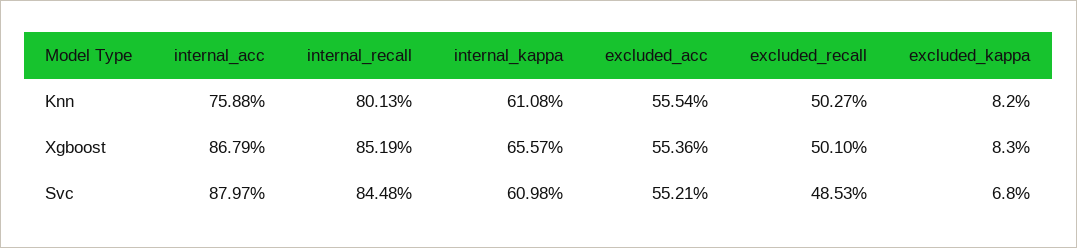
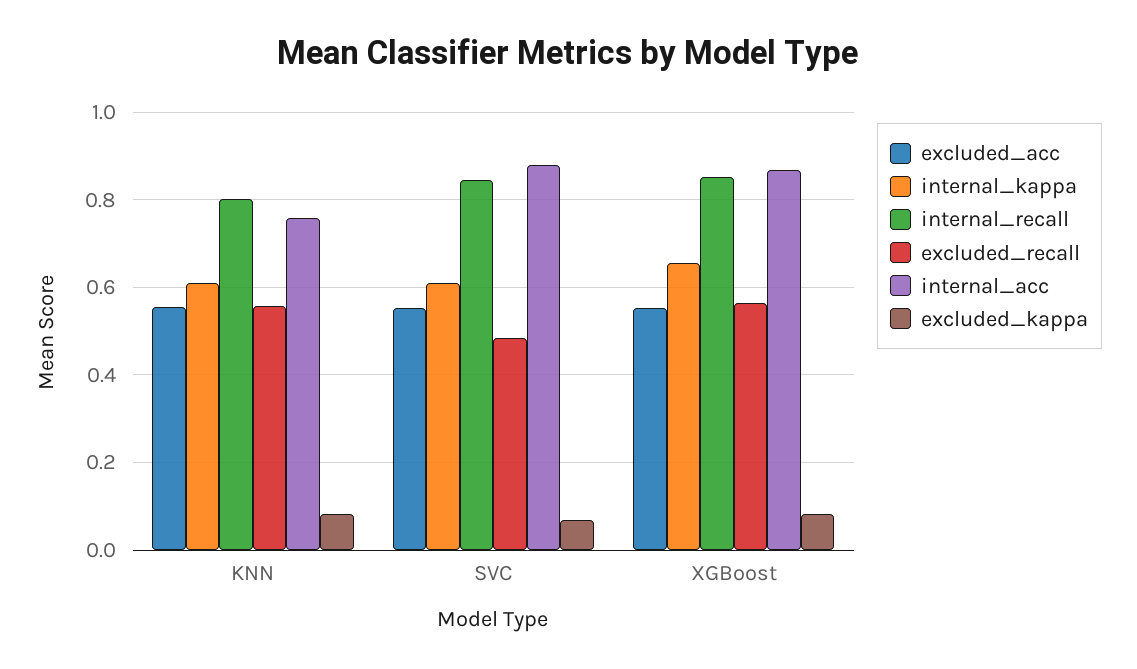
  {
    "internal_acc": {
      "Knn": 0.7588,
      "Xgboost": 0.8679,
      "Svc": 0.8797
    },
    "internal_recall": {
      "Knn": 0.8013,
      "Xgboost": 0.8519,
      "Svc": 0.8448
    },
    "internal_kappa": {
      "Knn": 0.6108,
      "Xgboost": 0.6557,
      "Svc": 0.6098
    },
    "excluded_acc": {
      "Knn": 0.5554,
      "Xgboost": 0.5536,
      "Svc": 0.5521
    },
    "excluded_recall": {
-     "Knn": 0.5027,
+     "Knn": 0.56,
-     "Xgboost": 0.501,
+     "Xgboost": 0.56,
      "Svc": 0.4853
    },
    "excluded_kappa": {
      "Knn": 0.082,
      "Xgboost": 0.083,
      "Svc": 0.068
    }
  }

